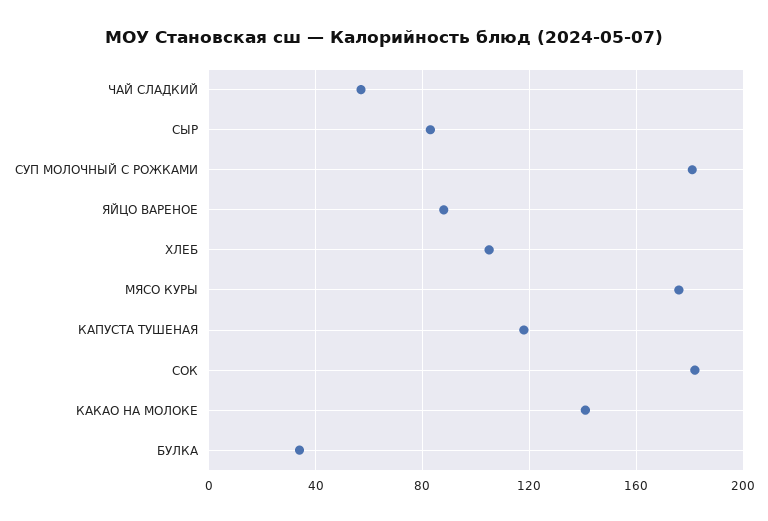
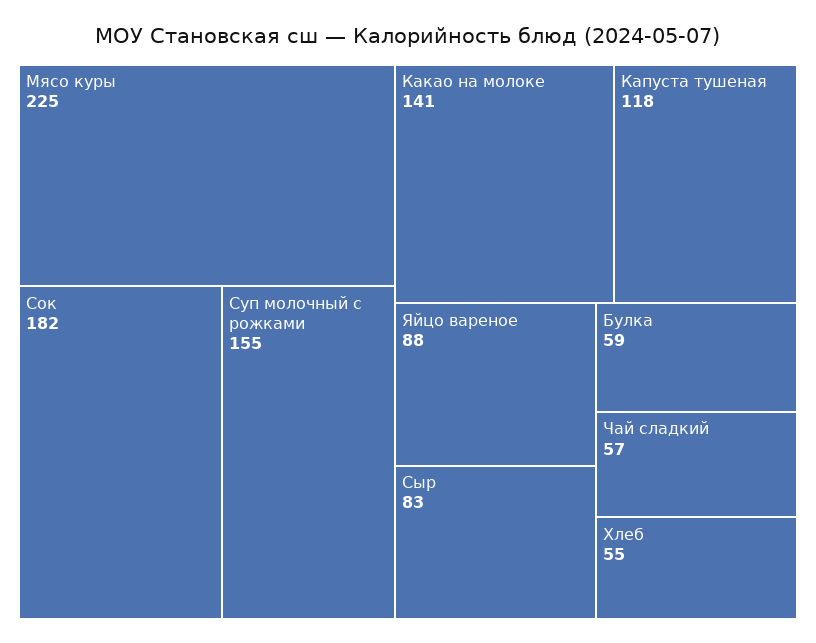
  {
    "ЧАЙ СЛАДКИЙ": 57,
    "СЫР": 83,
-   "СУП МОЛОЧНЫЙ С РОЖКАМИ": 180,
+   "СУП МОЛОЧНЫЙ С РОЖКАМИ": 155,
    "ЯЙЦО ВАРЕНОЕ": 88,
-   "ХЛЕБ": 105,
+   "ХЛЕБ": 55,
-   "МЯСО КУРЫ": 175,
+   "МЯСО КУРЫ": 225,
    "КАПУСТА ТУШЕНАЯ": 118,
    "СОК": 182,
    "КАКАО НА МОЛОКЕ": 141,
-   "БУЛКА": 35
+   "БУЛКА": 59
  }

